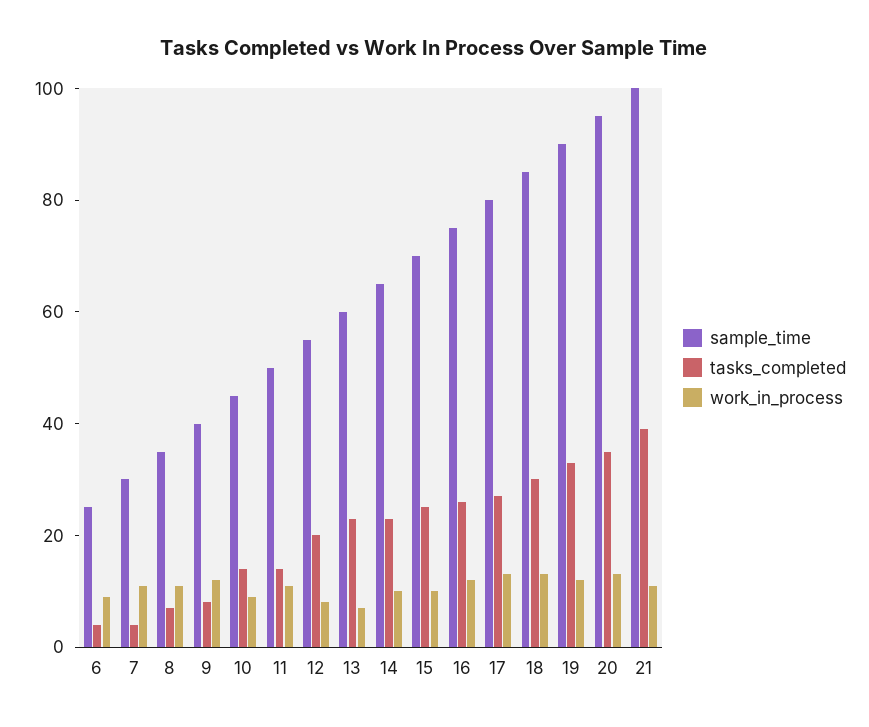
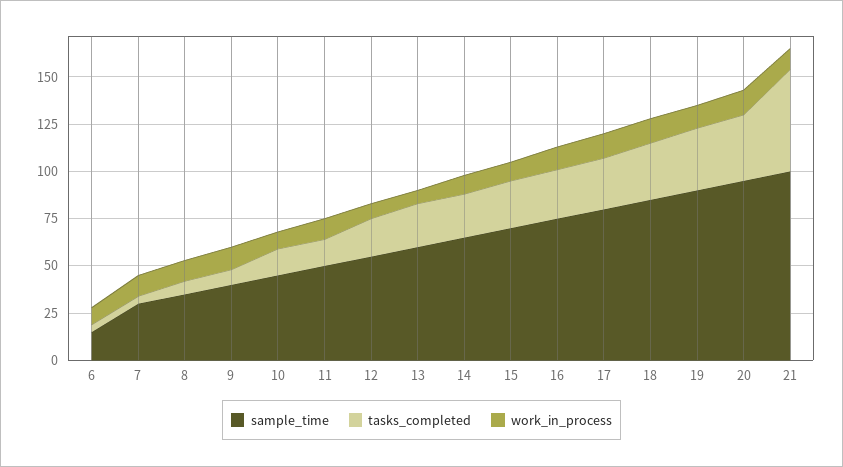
  {
    "sample_time": {
-     "6": 25,
+     "6": 15,
      "7": 30,
      "8": 35,
      "9": 40,
      "10": 45,
      "11": 50,
      "12": 55,
      "13": 60,
      "14": 65,
      "15": 70,
      "16": 75,
      "17": 80,
      "18": 85,
      "19": 90,
      "20": 95,
      "21": 100
    },
    "tasks_completed": {
      "6": 5,
      "7": 5,
      "8": 5,
      "9": 10,
      "10": 15,
      "11": 15,
      "12": 20,
      "13": 25,
      "14": 25,
      "15": 25,
      "16": 25,
      "17": 25,
      "18": 30,
      "19": 35,
      "20": 35,
-     "21": 40
+     "21": 55
    },
    "work_in_process": {
      "6": 10,
      "7": 10,
      "8": 10,
      "9": 10,
      "10": 10,
      "11": 10,
      "12": 10,
      "13": 5,
      "14": 10,
      "15": 10,
      "16": 10,
      "17": 15,
      "18": 15,
      "19": 10,
      "20": 15,
      "21": 10
    }
  }

